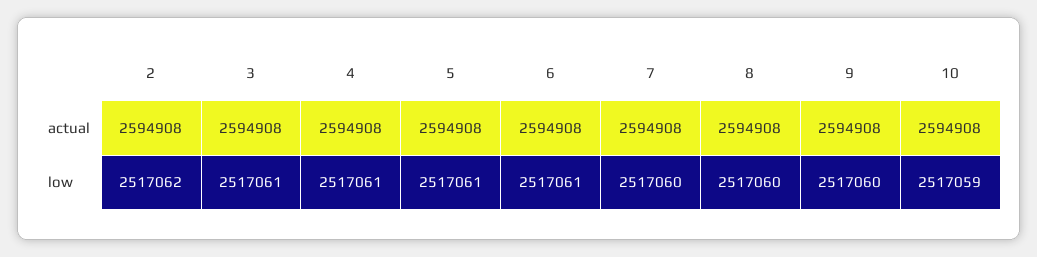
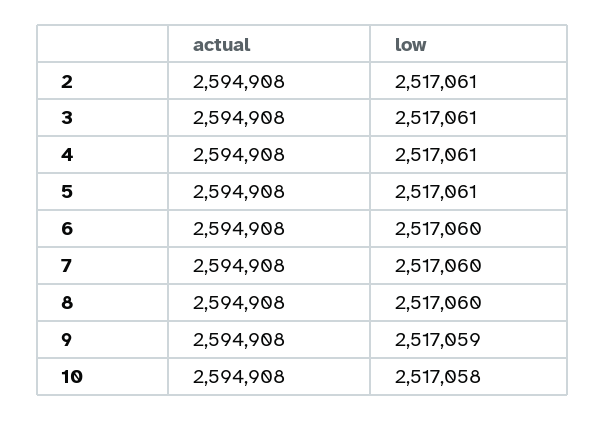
  {
    "2": {
      "actual": 2594908,
-     "low": 2517062
+     "low": 2517061
    },
    "3": {
      "actual": 2594908,
      "low": 2517061
    },
    "4": {
      "actual": 2594908,
      "low": 2517061
    },
    "5": {
      "actual": 2594908,
      "low": 2517061
    },
    "6": {
      "actual": 2594908,
-     "low": 2517061
+     "low": 2517060
    },
    "7": {
      "actual": 2594908,
      "low": 2517060
    },
    "8": {
      "actual": 2594908,
      "low": 2517060
    },
    "9": {
      "actual": 2594908,
-     "low": 2517060
+     "low": 2517059
    },
    "10": {
      "actual": 2594908,
-     "low": 2517059
+     "low": 2517058
    }
  }

